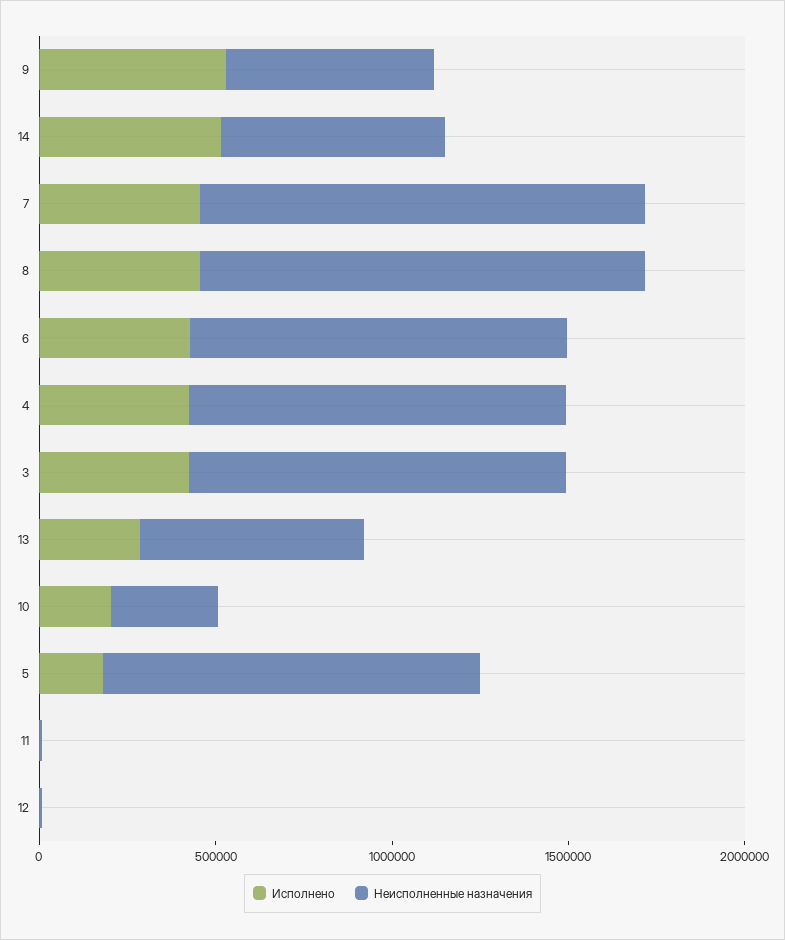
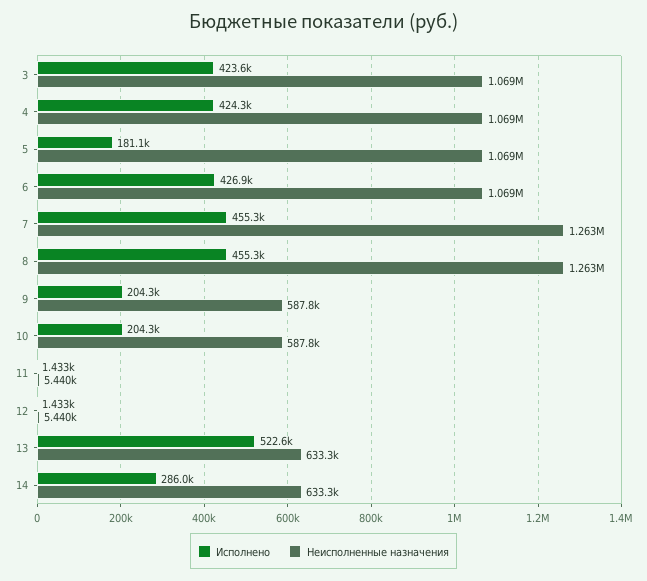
  {
    "Исполнено": {
-     "9": 500000,
+     "9": 204300,
-     "14": 500000,
+     "14": 286000,
      "7": 455300,
      "8": 455300,
      "6": 426900,
      "4": 424300,
      "3": 423600,
-     "13": 300000,
+     "13": 522600,
      "10": 204300,
      "5": 181100,
      "11": 1433,
      "12": 1433
    },
    "Неисполненные назначения": {
      "9": 587800,
      "14": 633300,
      "7": 1263000,
      "8": 1263000,
      "6": 1069000,
      "4": 1069000,
      "3": 1069000,
      "13": 633300,
-     "10": 300000,
+     "10": 587800,
      "5": 1069000,
      "11": 5440,
      "12": 5440
    }
  }

